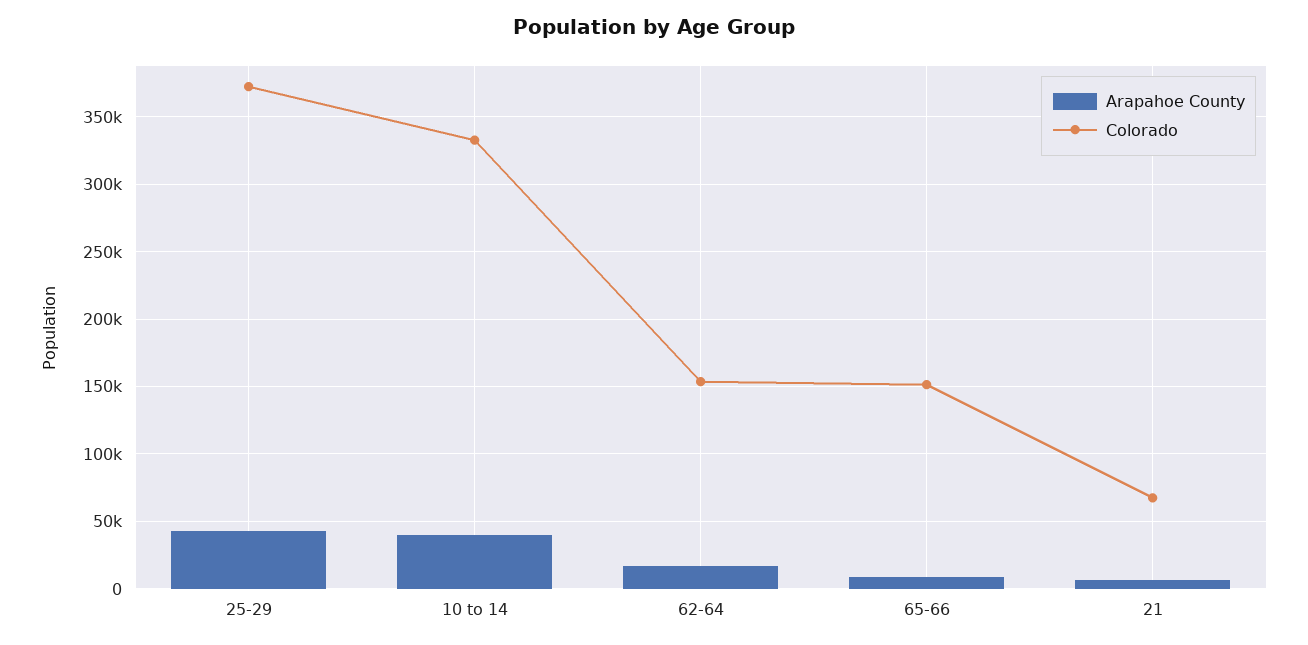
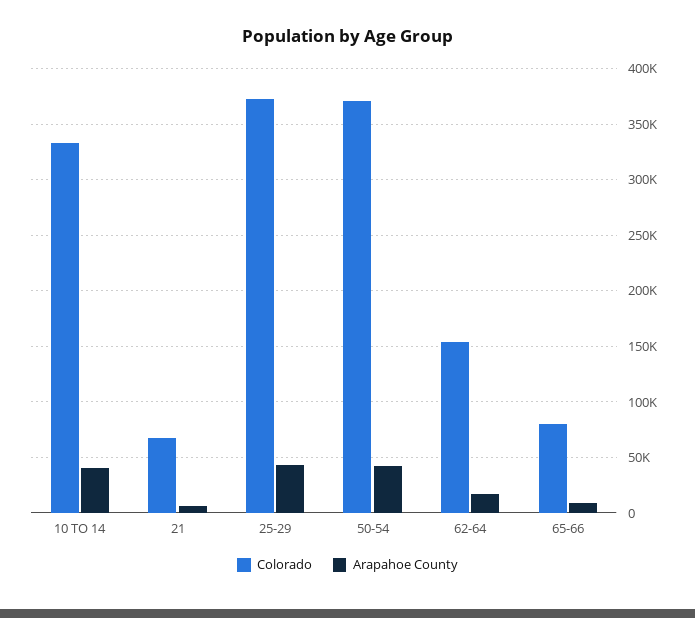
  {
    "Arapahoe County": {
      "25-29": 45000,
      "10 to 14": 40000,
      "62-64": 15000,
      "65-66": 10000,
-     "21": 5000
+     "21": 5000,
+     "50-54": 40000
    },
    "Colorado": {
      "25-29": 370000,
      "10 to 14": 335000,
      "62-64": 155000,
-     "65-66": 150000,
+     "65-66": 80000,
-     "21": 65000
+     "21": 65000,
+     "50-54": 370000
    }
  }

